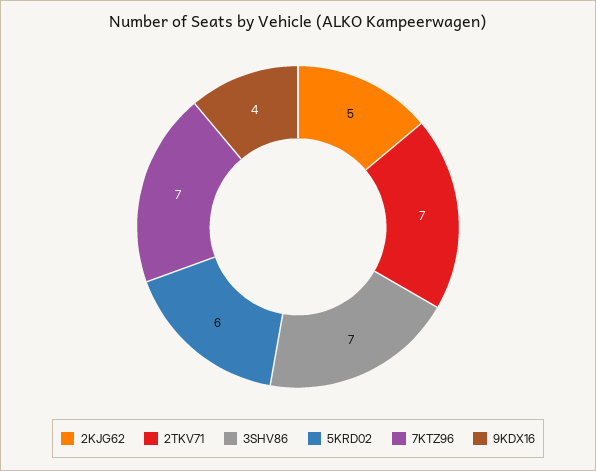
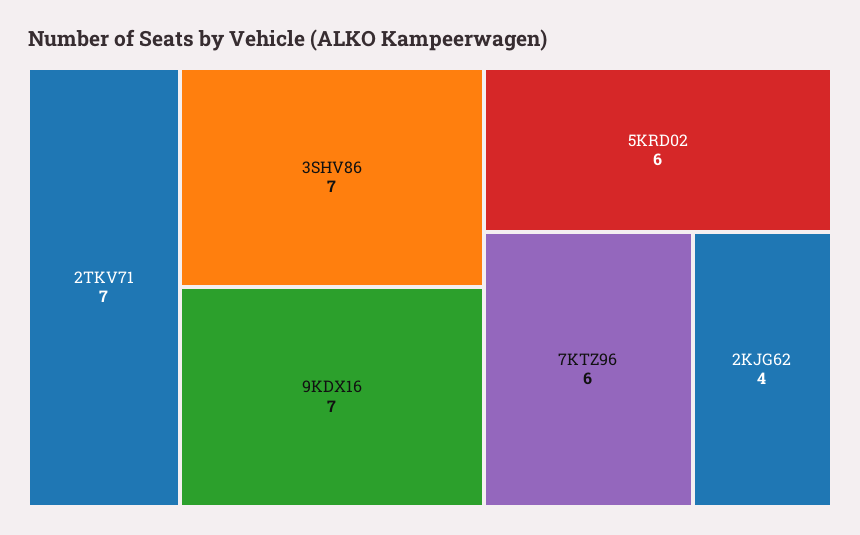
  {
-   "2KJG62": 5,
+   "2KJG62": 4,
    "2TKV71": 7,
    "3SHV86": 7,
    "5KRD02": 6,
-   "7KTZ96": 7,
+   "7KTZ96": 6,
-   "9KDX16": 4
+   "9KDX16": 7
  }

